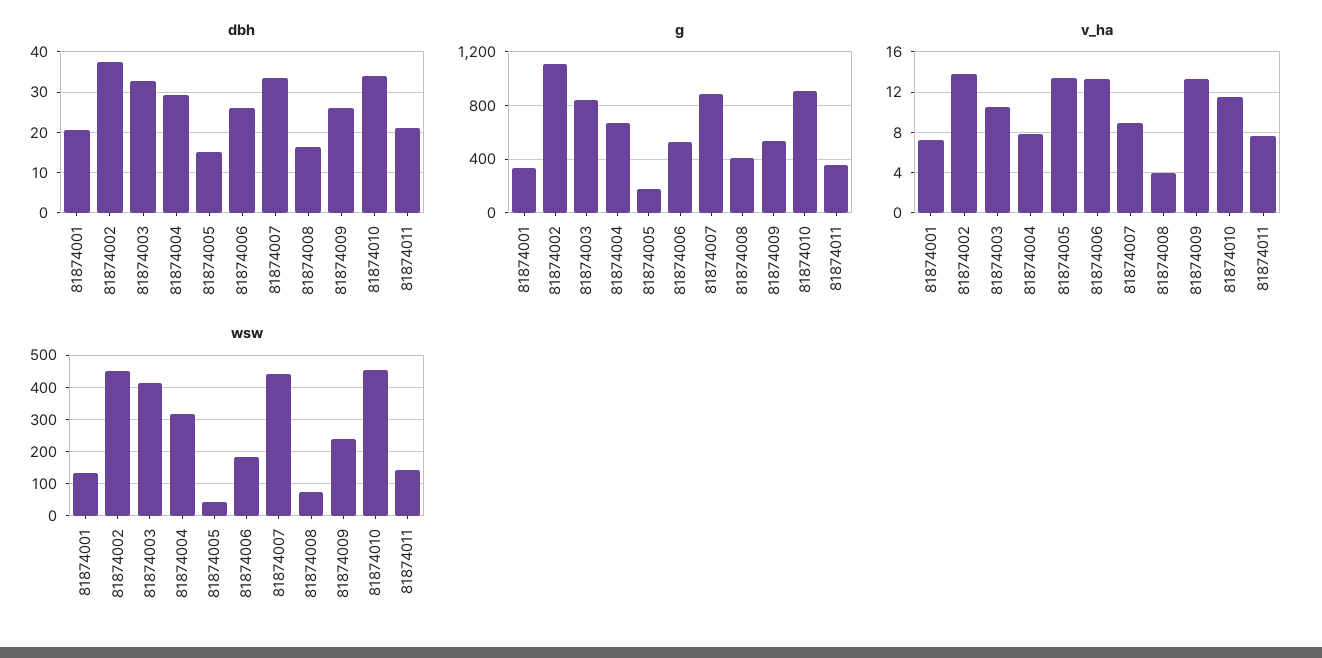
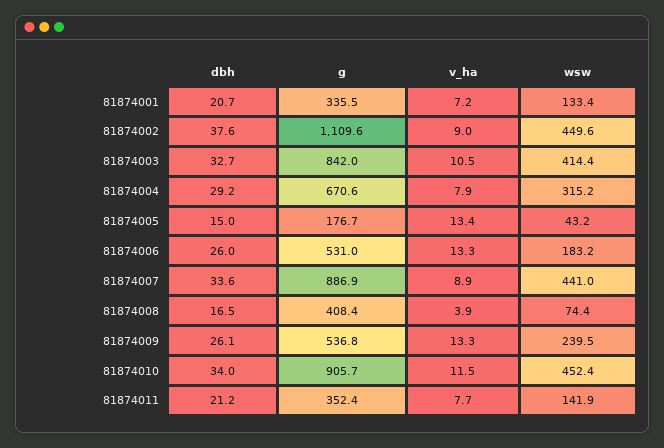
  {
    "dbh": {
      "81874001": 20.7,
      "81874002": 37.6,
      "81874003": 32.7,
      "81874004": 29.2,
      "81874005": 15,
      "81874006": 26,
      "81874007": 33.6,
      "81874008": 16.5,
      "81874009": 26.1,
      "81874010": 34,
      "81874011": 21.2
    },
    "g": {
      "81874001": 335.5,
      "81874002": 1109.6,
      "81874003": 842,
      "81874004": 670.6,
      "81874005": 176.7,
      "81874006": 531,
      "81874007": 886.9,
      "81874008": 408.4,
      "81874009": 536.8,
      "81874010": 905.7,
      "81874011": 352.4
    },
    "v_ha": {
      "81874001": 7.2,
-     "81874002": 14,
+     "81874002": 9,
      "81874003": 10.5,
      "81874004": 7.9,
      "81874005": 13.4,
      "81874006": 13.3,
      "81874007": 8.9,
      "81874008": 3.9,
      "81874009": 13.3,
      "81874010": 11.5,
      "81874011": 7.7
    },
    "wsw": {
      "81874001": 133.4,
      "81874002": 449.6,
      "81874003": 414.4,
      "81874004": 315.2,
      "81874005": 43.2,
      "81874006": 183.2,
      "81874007": 441,
      "81874008": 74.4,
      "81874009": 239.5,
      "81874010": 452.4,
      "81874011": 141.9
    }
  }

